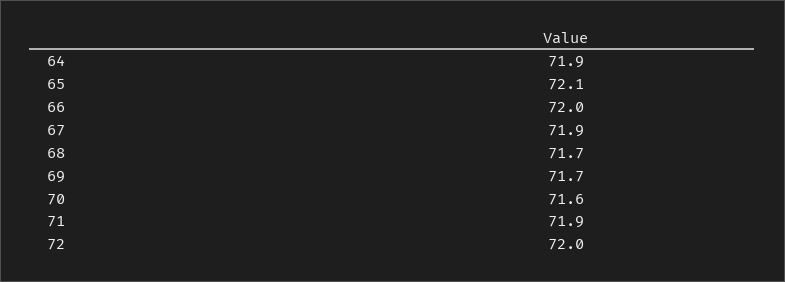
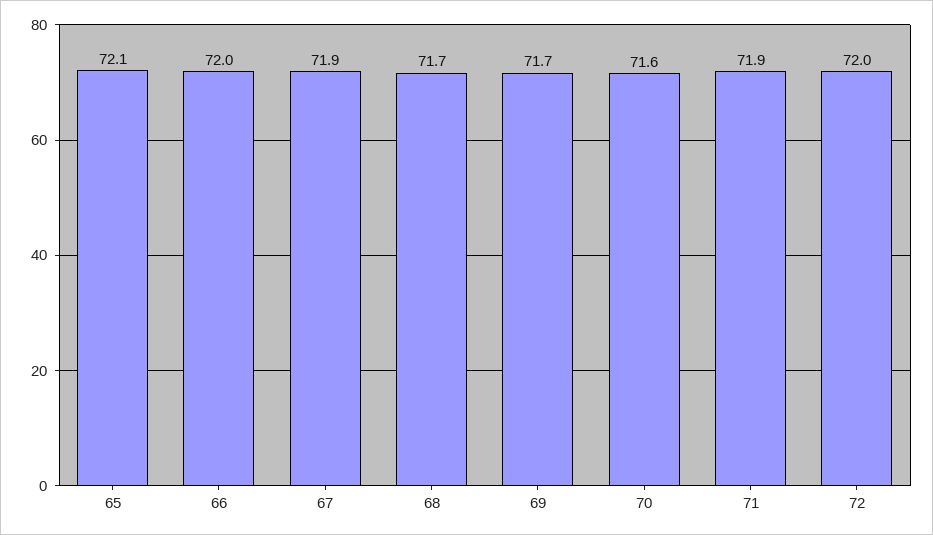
  {
-   "64": 71.9,
    "65": 72.1,
    "66": 72,
    "67": 71.9,
    "68": 71.7,
    "69": 71.7,
    "70": 71.6,
    "71": 71.9,
    "72": 72
  }

